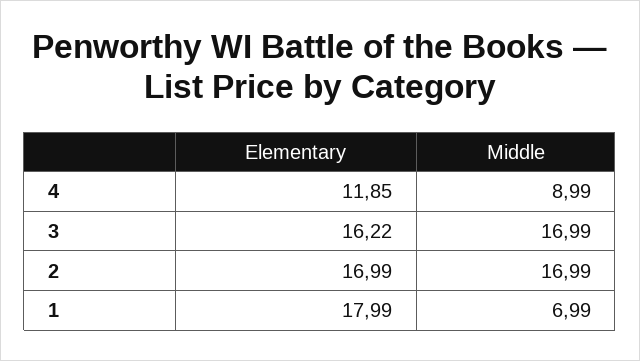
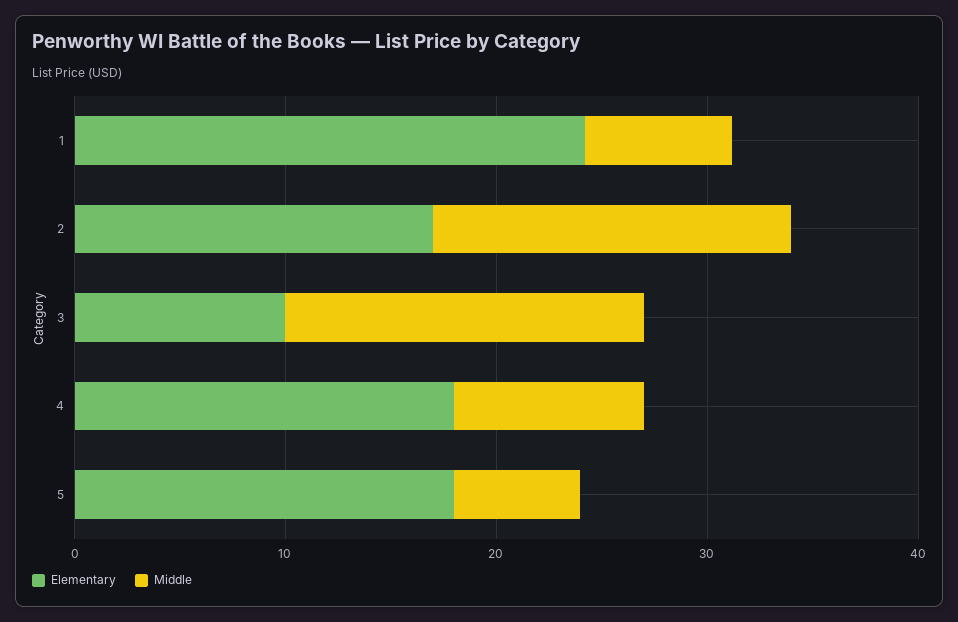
  {
    "Elementary": {
-     "4": 11.85,
+     "4": 18,
-     "3": 16.22,
+     "3": 10,
      "2": 16.99,
-     "1": 17.99
+     "1": 24,
+     "5": 18
    },
    "Middle": {
      "4": 8.99,
      "3": 16.99,
      "2": 16.99,
-     "1": 6.99
+     "1": 6.99,
+     "5": 6
    }
  }

